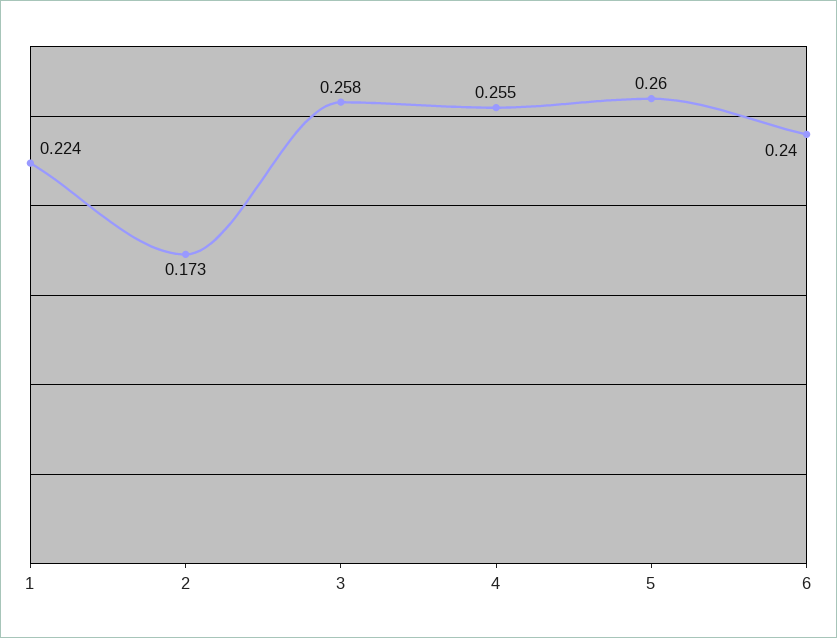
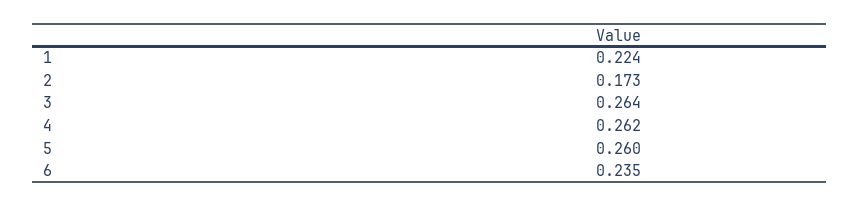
  {
    "1": 0.224,
    "2": 0.173,
-   "3": 0.258,
+   "3": 0.264,
-   "4": 0.255,
+   "4": 0.262,
    "5": 0.26,
-   "6": 0.24
+   "6": 0.235
  }

